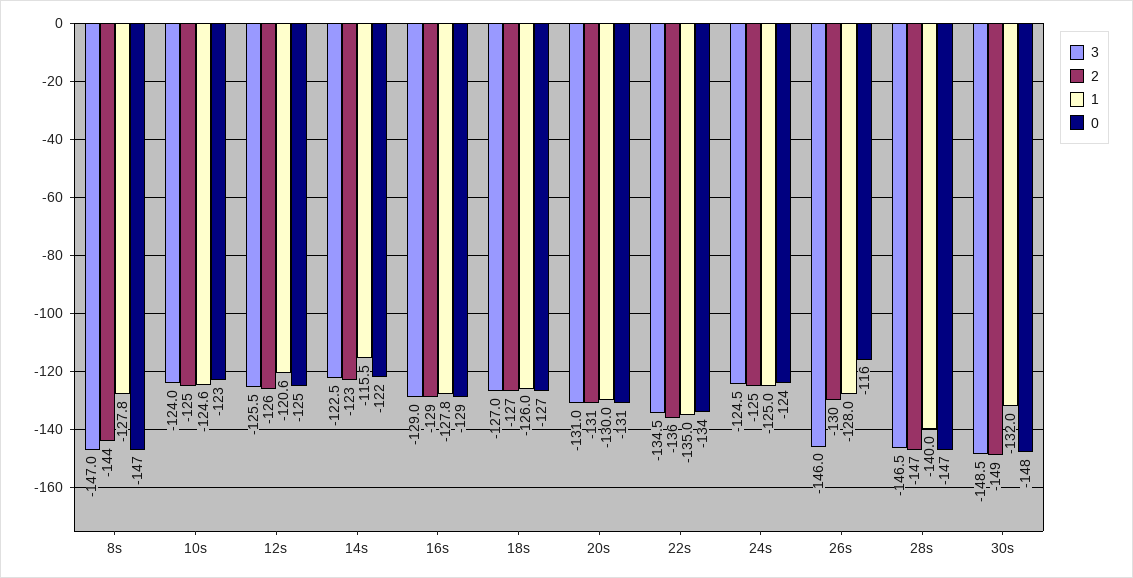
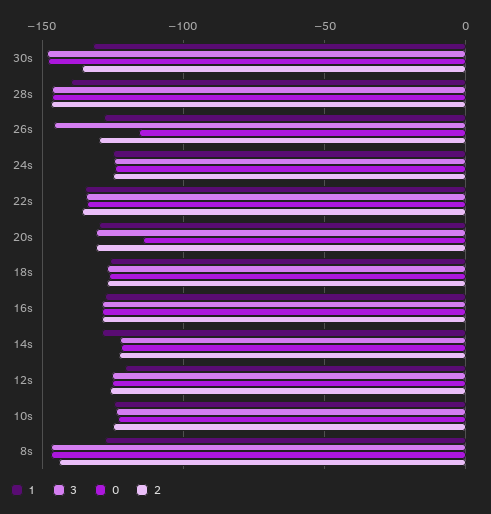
  {
    "3": {
      "8s": -147,
      "10s": -124,
      "12s": -125.5,
      "14s": -122.5,
      "16s": -129,
      "18s": -127,
      "20s": -131,
      "22s": -134.5,
      "24s": -124.5,
      "26s": -146,
      "28s": -146.5,
      "30s": -148.5
    },
    "2": {
      "8s": -144,
      "10s": -125,
      "12s": -126,
      "14s": -123,
      "16s": -129,
      "18s": -127,
      "20s": -131,
      "22s": -136,
      "24s": -125,
      "26s": -130,
      "28s": -147,
-     "30s": -149
+     "30s": -135
    },
    "1": {
      "8s": -127.8,
      "10s": -124.6,
      "12s": -120.6,
-     "14s": -115.5,
+     "14s": -130,
      "16s": -127.8,
      "18s": -126,
      "20s": -130,
      "22s": -135,
      "24s": -125,
      "26s": -128,
      "28s": -140,
      "30s": -132
    },
    "0": {
      "8s": -147,
      "10s": -123,
      "12s": -125,
      "14s": -122,
      "16s": -129,
      "18s": -127,
-     "20s": -131,
+     "20s": -115,
      "22s": -134,
      "24s": -124,
      "26s": -116,
      "28s": -147,
      "30s": -148
    }
  }

